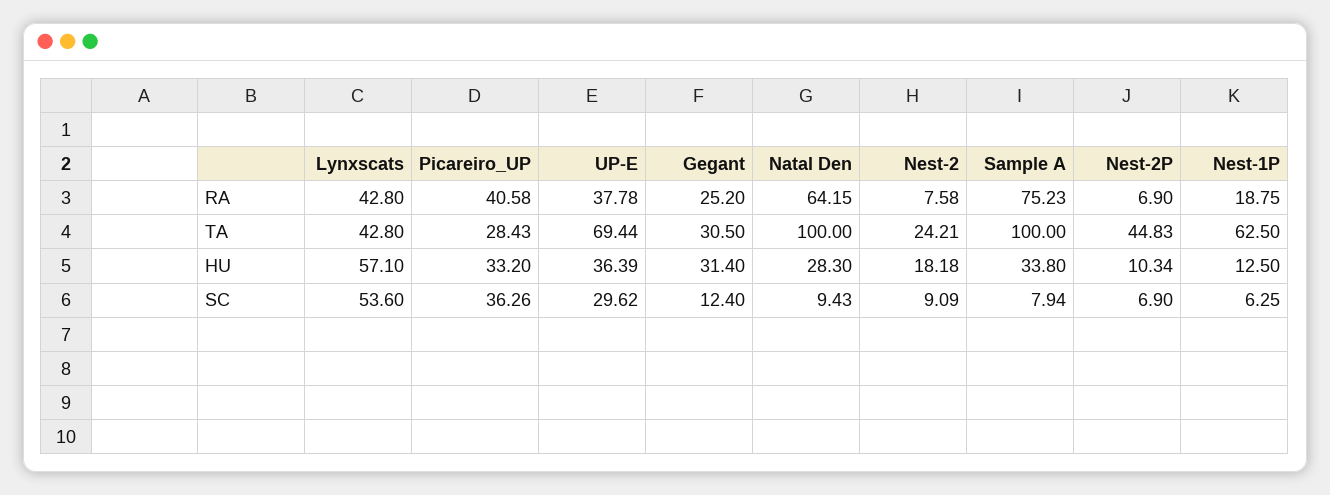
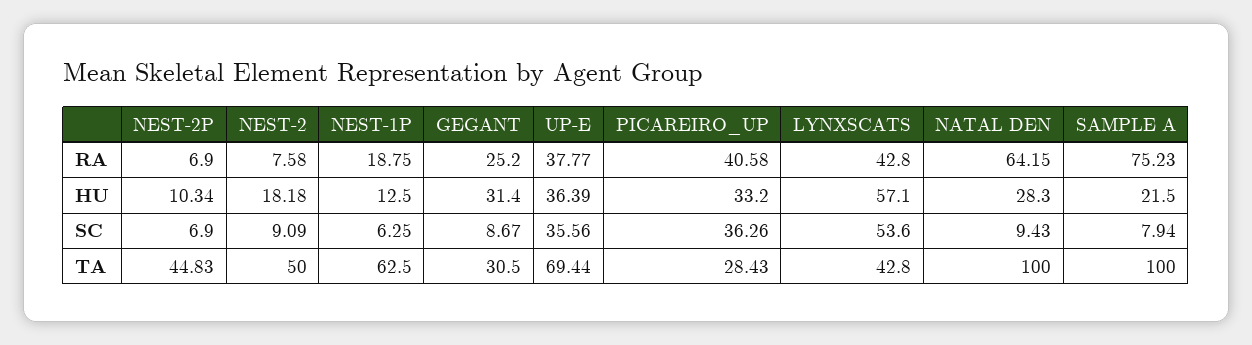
  {
    "Lynxscats": {
      "RA": 42.8,
      "TA": 42.8,
      "HU": 57.1,
      "SC": 53.6
    },
    "Picareiro_UP": {
      "RA": 40.58,
      "TA": 28.43,
      "HU": 33.2,
      "SC": 36.26
    },
    "UP-E": {
-     "RA": 37.78,
+     "RA": 37.77,
      "TA": 69.44,
      "HU": 36.39,
-     "SC": 29.62
+     "SC": 35.56
    },
    "Gegant": {
      "RA": 25.2,
      "TA": 30.5,
      "HU": 31.4,
-     "SC": 12.4
+     "SC": 8.67
    },
    "Natal Den": {
      "RA": 64.15,
      "TA": 100,
      "HU": 28.3,
      "SC": 9.43
    },
    "Nest-2": {
      "RA": 7.58,
-     "TA": 24.21,
+     "TA": 50,
      "HU": 18.18,
      "SC": 9.09
    },
    "Sample A": {
      "RA": 75.23,
      "TA": 100,
-     "HU": 33.8,
+     "HU": 21.5,
      "SC": 7.94
    },
    "Nest-2P": {
      "RA": 6.9,
      "TA": 44.83,
      "HU": 10.34,
      "SC": 6.9
    },
    "Nest-1P": {
      "RA": 18.75,
      "TA": 62.5,
      "HU": 12.5,
      "SC": 6.25
    }
  }

